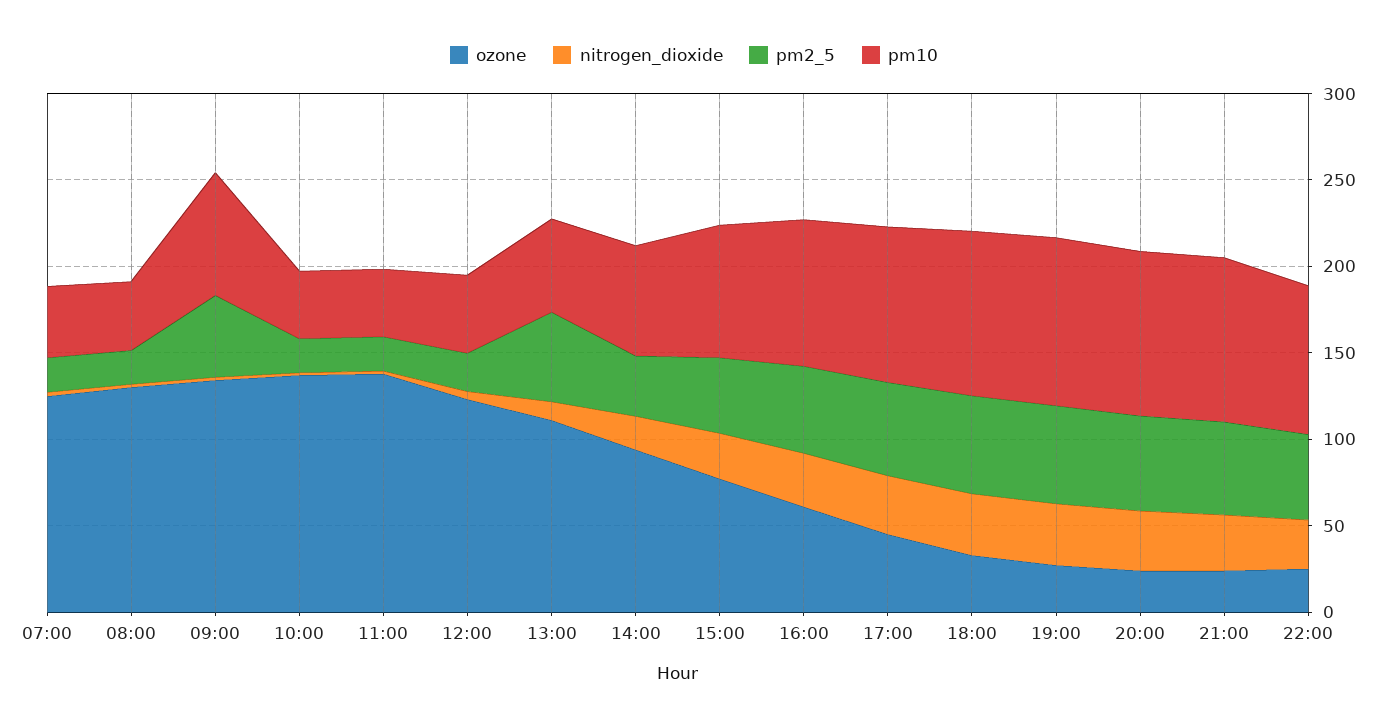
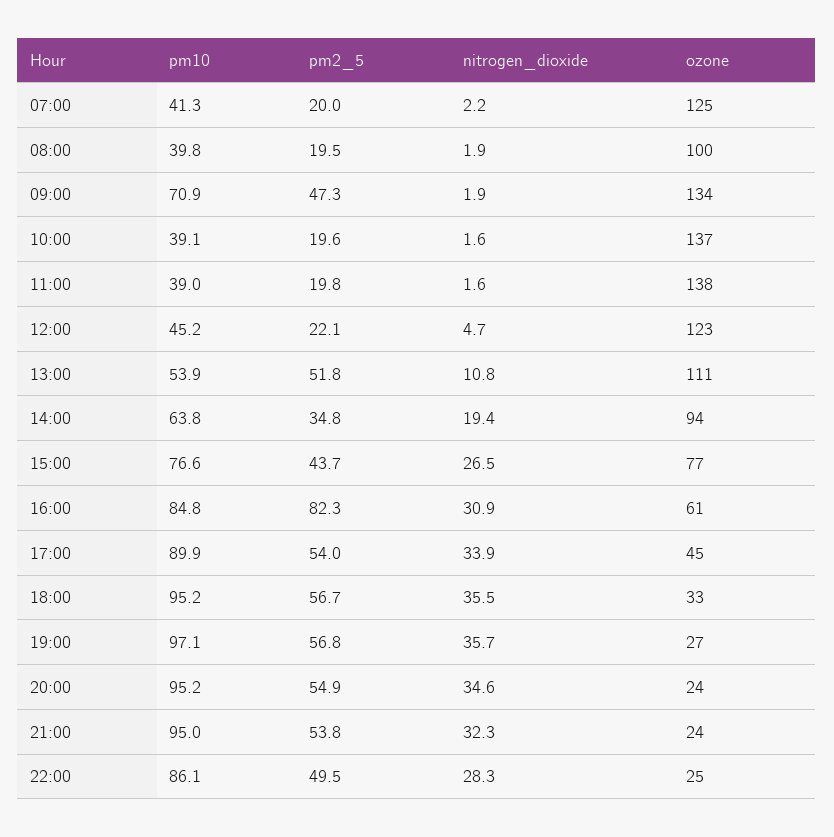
  {
    "ozone": {
      "07:00": 125,
-     "08:00": 130,
+     "08:00": 100,
      "09:00": 134,
      "10:00": 137,
      "11:00": 138,
      "12:00": 123,
      "13:00": 111,
      "14:00": 94,
      "15:00": 77,
      "16:00": 61,
      "17:00": 45,
      "18:00": 33,
      "19:00": 27,
      "20:00": 24,
      "21:00": 24,
      "22:00": 25
    },
    "nitrogen_dioxide": {
      "07:00": 2.2,
      "08:00": 1.9,
      "09:00": 1.9,
      "10:00": 1.6,
      "11:00": 1.6,
      "12:00": 4.7,
      "13:00": 10.8,
      "14:00": 19.4,
      "15:00": 26.5,
      "16:00": 30.9,
      "17:00": 33.9,
      "18:00": 35.5,
      "19:00": 35.7,
      "20:00": 34.6,
      "21:00": 32.3,
      "22:00": 28.3
    },
    "pm2_5": {
      "07:00": 20,
      "08:00": 19.5,
      "09:00": 47.3,
      "10:00": 19.6,
      "11:00": 19.8,
      "12:00": 22.1,
      "13:00": 51.8,
      "14:00": 34.8,
      "15:00": 43.7,
-     "16:00": 50,
+     "16:00": 82.3,
      "17:00": 54,
      "18:00": 56.7,
      "19:00": 56.8,
      "20:00": 54.9,
      "21:00": 53.8,
      "22:00": 49.5
    },
    "pm10": {
      "07:00": 41.3,
      "08:00": 39.8,
      "09:00": 70.9,
      "10:00": 39.1,
      "11:00": 39,
      "12:00": 45.2,
      "13:00": 53.9,
      "14:00": 63.8,
      "15:00": 76.6,
      "16:00": 84.8,
      "17:00": 89.9,
      "18:00": 95.2,
      "19:00": 97.1,
      "20:00": 95.2,
      "21:00": 95,
      "22:00": 86.1
    }
  }

